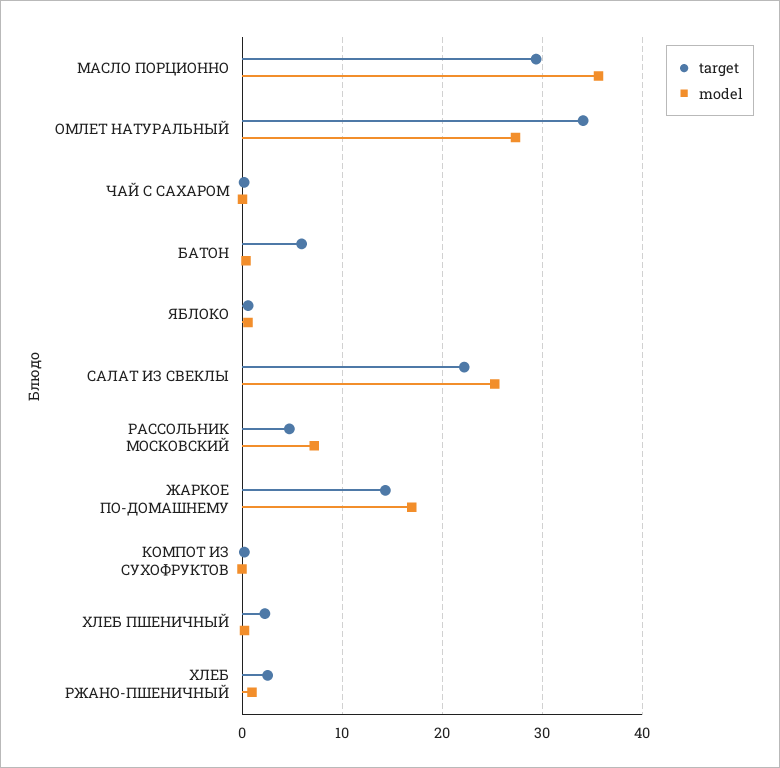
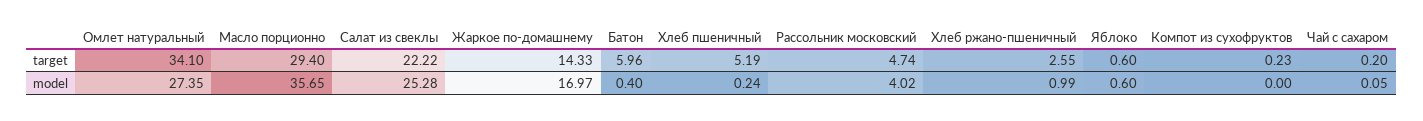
  {
    "target": {
      "МАСЛО ПОРЦИОННО": 29.4,
      "ОМЛЕТ НАТУРАЛЬНЫЙ": 34.1,
      "ЧАЙ С САХАРОМ": 0.2,
      "БАТОН": 5.96,
      "ЯБЛОКО": 0.6,
      "САЛАТ ИЗ СВЕКЛЫ": 22.22,
      "РАССОЛЬНИК МОСКОВСКИЙ": 4.74,
      "ЖАРКОЕ ПО-ДОМАШНЕМУ": 14.33,
      "КОМПОТ ИЗ СУХОФРУКТОВ": 0.23,
-     "ХЛЕБ ПШЕНИЧНЫЙ": 2,
+     "ХЛЕБ ПШЕНИЧНЫЙ": 5.19,
      "ХЛЕБ РЖАНО-ПШЕНИЧНЫЙ": 2.55
    },
    "model": {
      "МАСЛО ПОРЦИОННО": 35.65,
      "ОМЛЕТ НАТУРАЛЬНЫЙ": 27.35,
      "ЧАЙ С САХАРОМ": 0.05,
      "БАТОН": 0.4,
      "ЯБЛОКО": 0.6,
      "САЛАТ ИЗ СВЕКЛЫ": 25.28,
-     "РАССОЛЬНИК МОСКОВСКИЙ": 7,
+     "РАССОЛЬНИК МОСКОВСКИЙ": 4.02,
      "ЖАРКОЕ ПО-ДОМАШНЕМУ": 16.97,
      "КОМПОТ ИЗ СУХОФРУКТОВ": 0,
      "ХЛЕБ ПШЕНИЧНЫЙ": 0.24,
      "ХЛЕБ РЖАНО-ПШЕНИЧНЫЙ": 0.99
    }
  }

